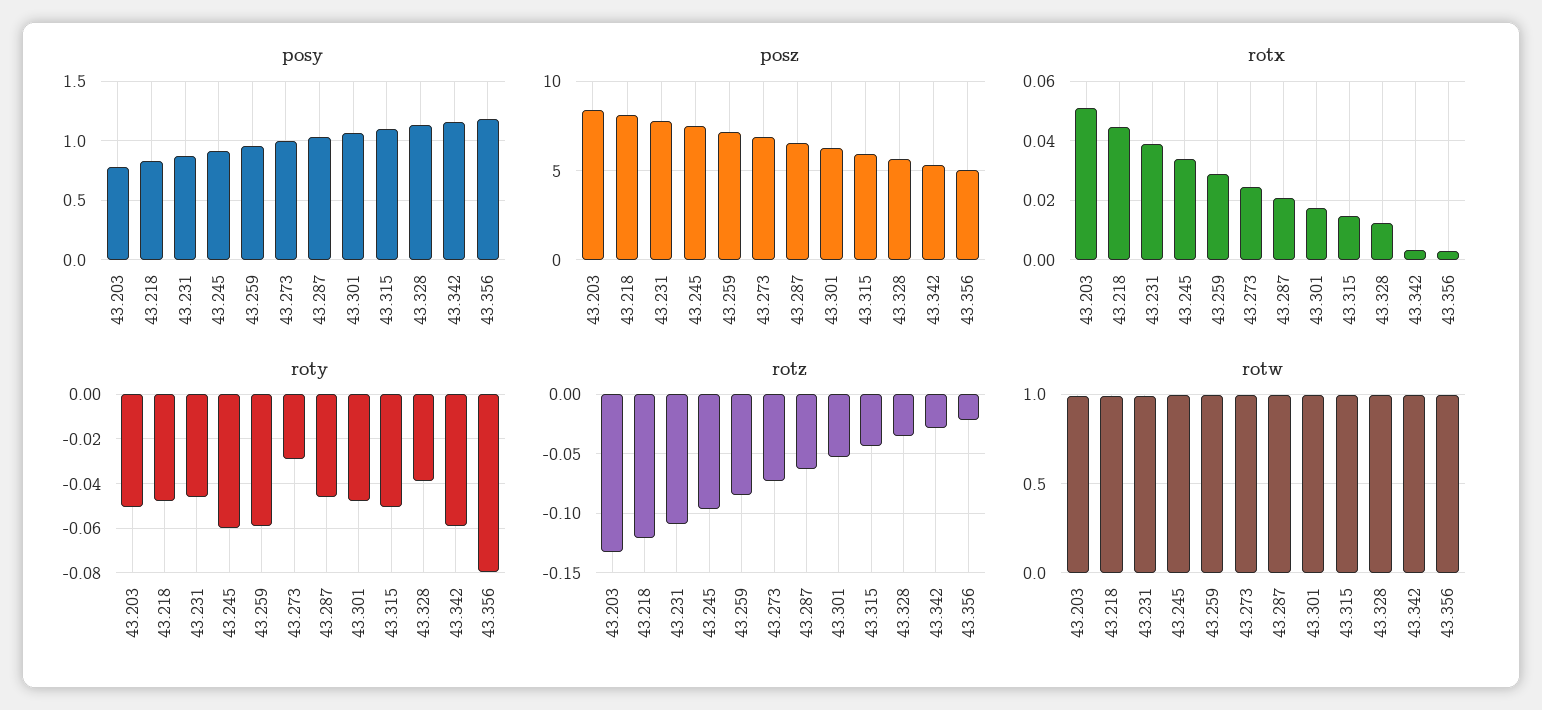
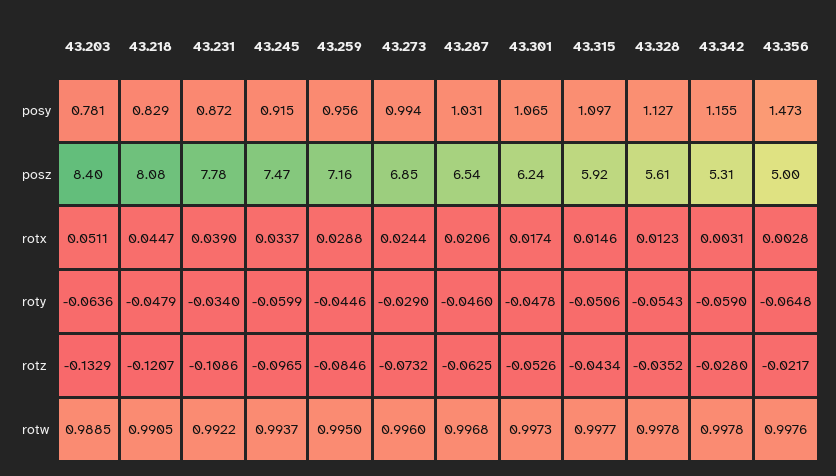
  {
    "posy": {
      "43.203": 0.781,
      "43.218": 0.829,
      "43.231": 0.872,
      "43.245": 0.915,
      "43.259": 0.956,
      "43.273": 0.994,
      "43.287": 1.031,
      "43.301": 1.065,
      "43.315": 1.097,
      "43.328": 1.127,
      "43.342": 1.155,
-     "43.356": 1.2
+     "43.356": 1.473
    },
    "posz": {
      "43.203": 8.4,
      "43.218": 8.08,
      "43.231": 7.78,
      "43.245": 7.47,
      "43.259": 7.16,
      "43.273": 6.85,
      "43.287": 6.54,
      "43.301": 6.24,
      "43.315": 5.92,
      "43.328": 5.61,
      "43.342": 5.31,
      "43.356": 5
    },
    "rotx": {
      "43.203": 0.0511,
      "43.218": 0.0447,
      "43.231": 0.039,
      "43.245": 0.0337,
      "43.259": 0.0288,
      "43.273": 0.0244,
      "43.287": 0.0206,
      "43.301": 0.0174,
      "43.315": 0.0146,
      "43.328": 0.0123,
      "43.342": 0.0031,
      "43.356": 0.0028
    },
    "roty": {
-     "43.203": -0.05,
+     "43.203": -0.0636,
      "43.218": -0.0479,
-     "43.231": -0.045,
+     "43.231": -0.034,
      "43.245": -0.0599,
-     "43.259": -0.06,
+     "43.259": -0.0446,
      "43.273": -0.029,
      "43.287": -0.046,
      "43.301": -0.0478,
      "43.315": -0.0506,
-     "43.328": -0.04,
+     "43.328": -0.0543,
      "43.342": -0.059,
-     "43.356": -0.08
+     "43.356": -0.0648
    },
    "rotz": {
      "43.203": -0.1329,
      "43.218": -0.1207,
      "43.231": -0.1086,
      "43.245": -0.0965,
      "43.259": -0.0846,
      "43.273": -0.0732,
      "43.287": -0.0625,
      "43.301": -0.0526,
      "43.315": -0.0434,
      "43.328": -0.0352,
      "43.342": -0.028,
      "43.356": -0.0217
    },
    "rotw": {
      "43.203": 0.9885,
      "43.218": 0.9905,
      "43.231": 0.9922,
      "43.245": 0.9937,
      "43.259": 0.995,
      "43.273": 0.996,
      "43.287": 0.9968,
      "43.301": 0.9973,
      "43.315": 0.9977,
      "43.328": 0.9978,
      "43.342": 0.9978,
      "43.356": 0.9976
    }
  }

